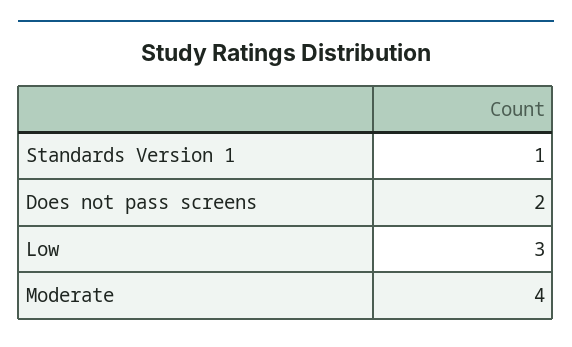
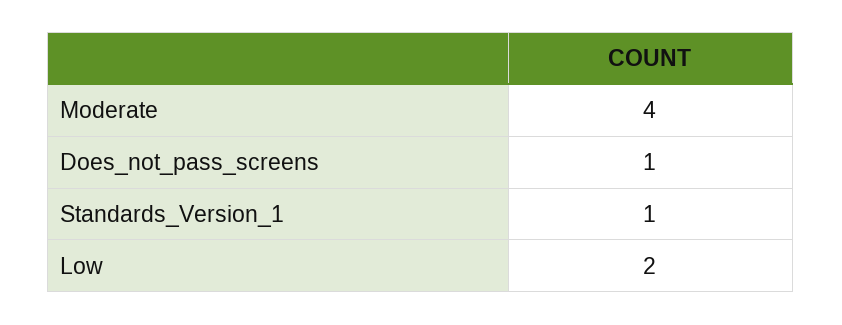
  {
    "Standards Version 1": 1,
-   "Does not pass screens": 2,
+   "Does not pass screens": 1,
-   "Low": 3,
+   "Low": 2,
    "Moderate": 4
  }

